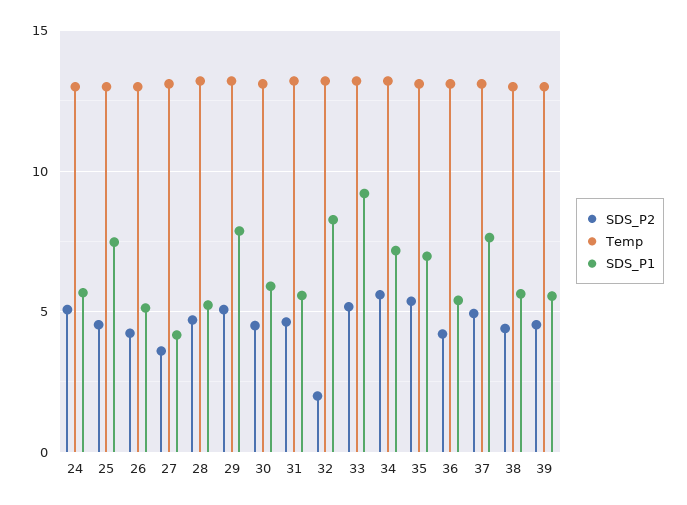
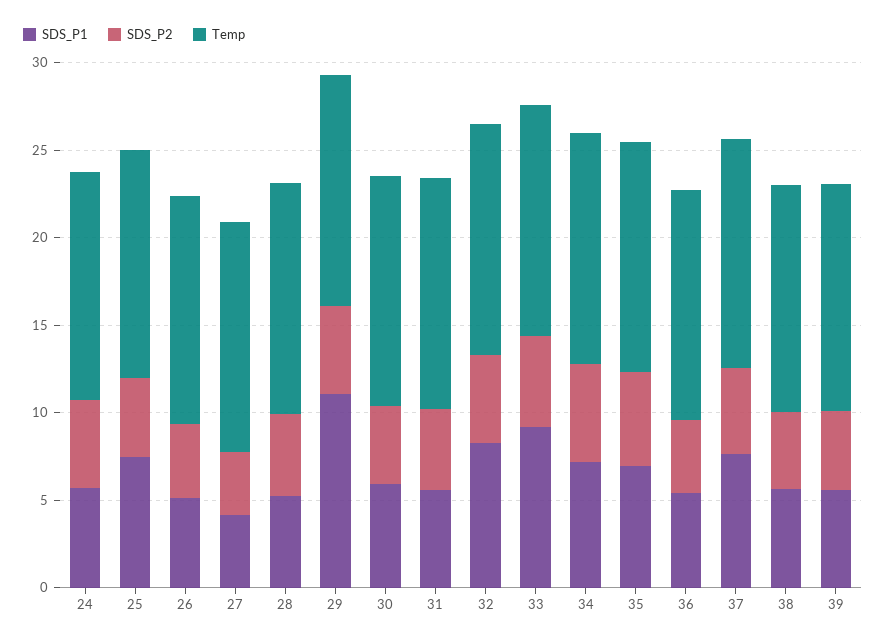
  {
    "SDS_P2": {
      "24": 5,
      "25": 4.5,
      "26": 4,
      "27": 3.5,
      "28": 4.5,
      "29": 5,
      "30": 4.5,
      "31": 4.5,
-     "32": 2,
+     "32": 5,
      "33": 5,
      "34": 5.5,
      "35": 5.5,
      "36": 4,
      "37": 5,
      "38": 4.5,
      "39": 4.5
    },
    "Temp": {
      "24": 13,
      "25": 13,
      "26": 13,
      "27": 13,
      "28": 13,
      "29": 13,
      "30": 13,
      "31": 13,
      "32": 13,
      "33": 13,
      "34": 13,
      "35": 13,
      "36": 13,
      "37": 13,
      "38": 13,
      "39": 13
    },
    "SDS_P1": {
      "24": 5.5,
      "25": 7.5,
      "26": 5,
      "27": 4,
      "28": 5,
-     "29": 8,
+     "29": 11,
      "30": 6,
      "31": 5.5,
      "32": 8.5,
      "33": 9,
      "34": 7,
      "35": 7,
      "36": 5.5,
      "37": 7.5,
      "38": 5.5,
      "39": 5.5
    }
  }

